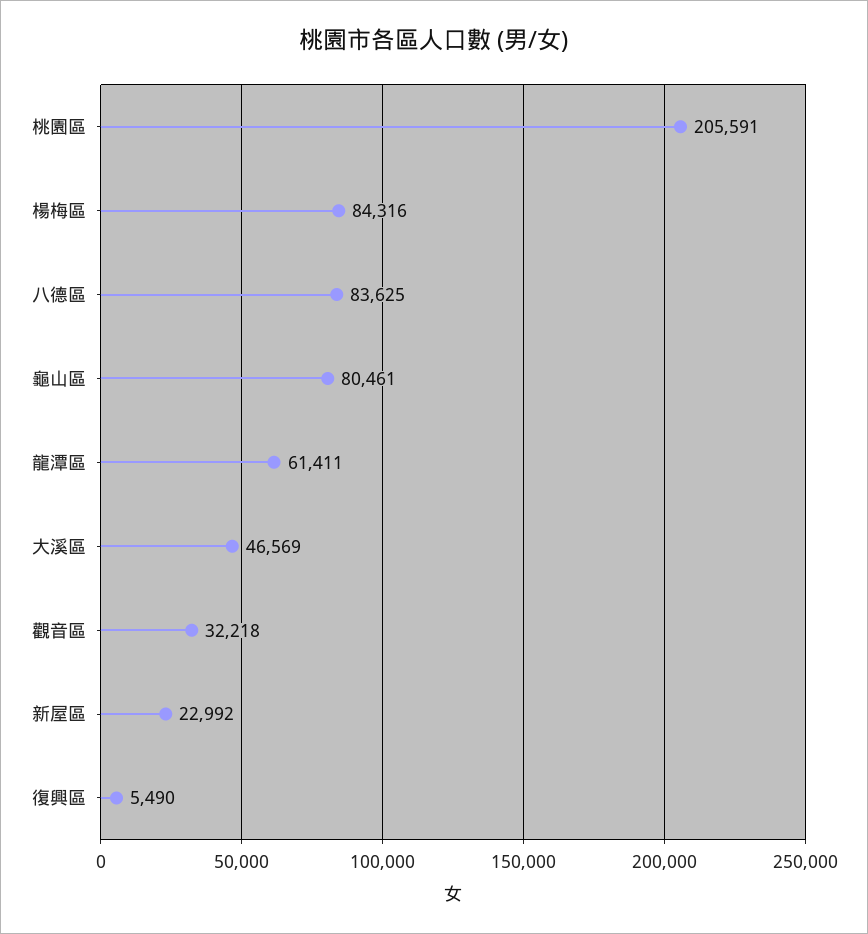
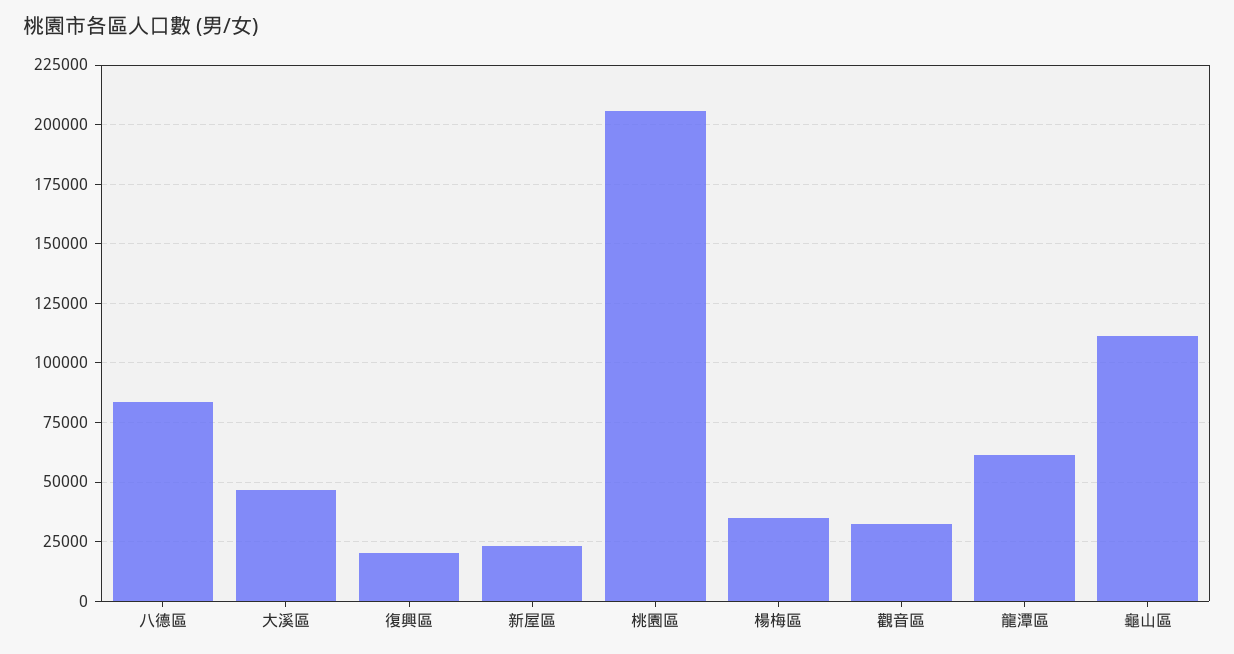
  {
    "桃園區": 205591,
-   "楊梅區": 84316,
+   "楊梅區": 35000,
    "八德區": 83625,
-   "龜山區": 80461,
+   "龜山區": 110000,
    "龍潭區": 61411,
    "大溪區": 46569,
    "觀音區": 32218,
    "新屋區": 22992,
-   "復興區": 5490
+   "復興區": 20000
  }

